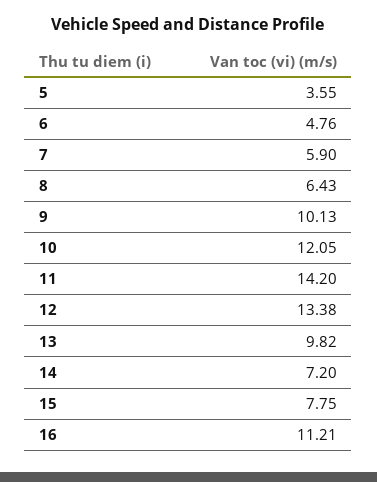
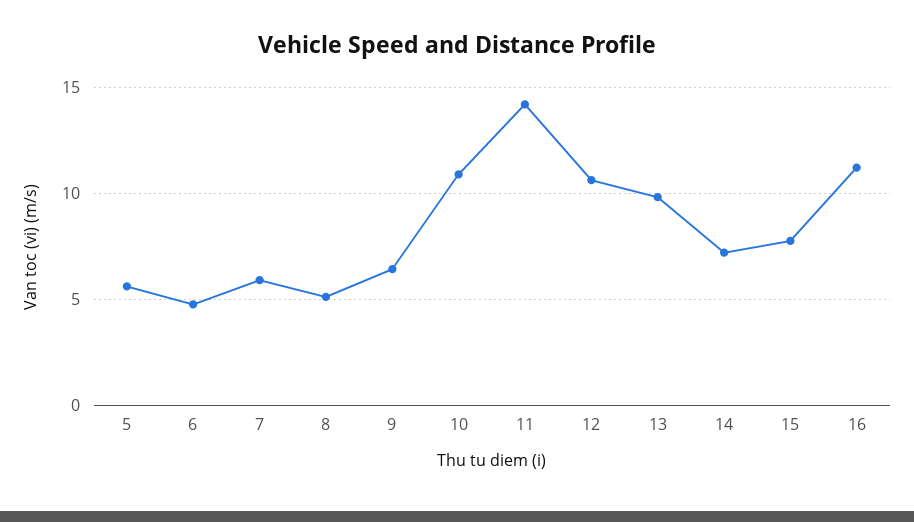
  {
-   "5": 3.55,
+   "5": 5.5,
    "6": 4.76,
    "7": 5.9,
-   "8": 6.43,
+   "8": 5,
-   "9": 10.13,
+   "9": 6.5,
-   "10": 12.05,
+   "10": 11,
    "11": 14.2,
-   "12": 13.38,
+   "12": 10.5,
    "13": 9.82,
    "14": 7.2,
    "15": 7.75,
    "16": 11.21
  }

